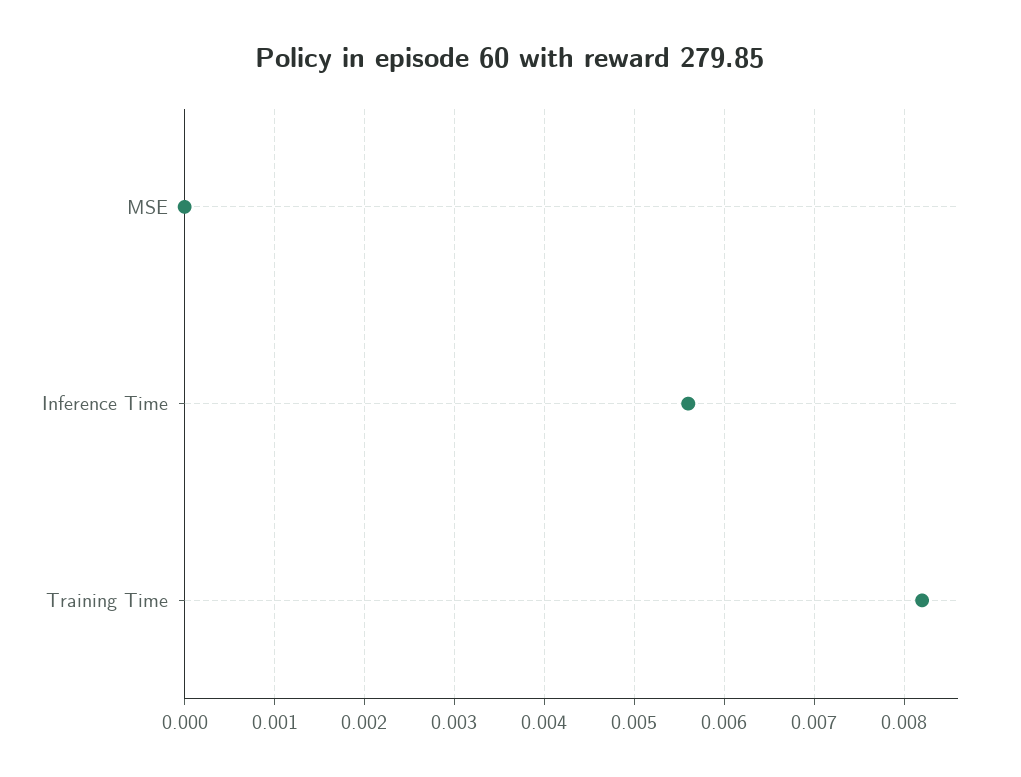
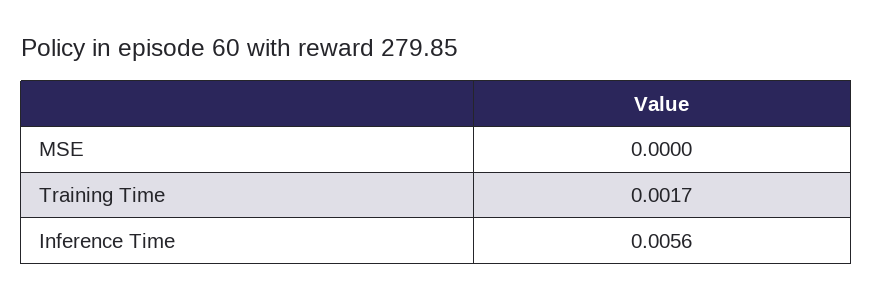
  {
    "MSE": 0,
    "Inference Time": 0.0056,
-   "Training Time": 0.0082
+   "Training Time": 0.0017
  }

